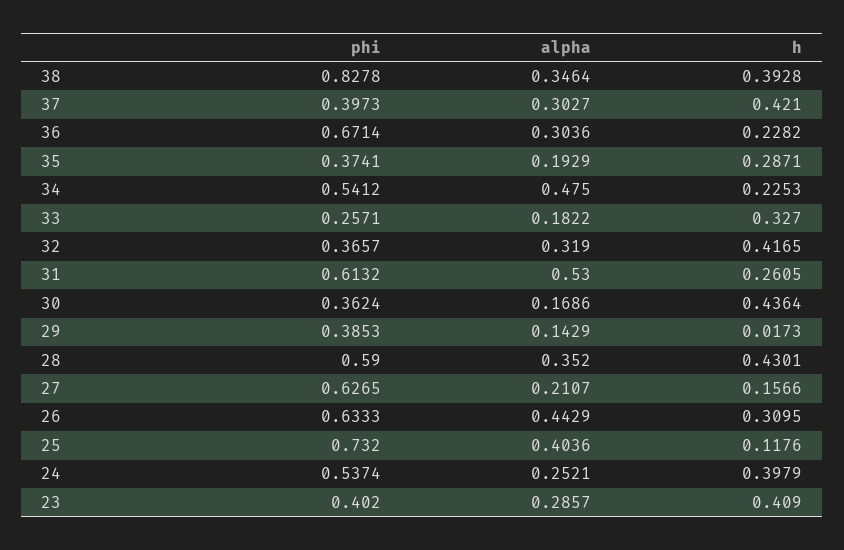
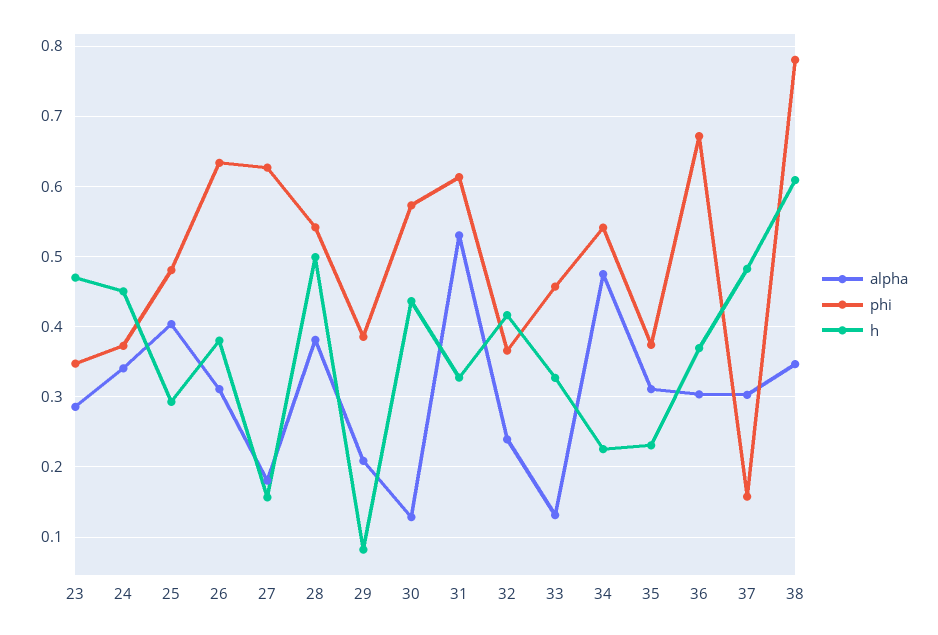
  {
    "phi": {
-     "38": 0.8278,
+     "38": 0.78,
-     "37": 0.3973,
+     "37": 0.16,
      "36": 0.6714,
      "35": 0.3741,
      "34": 0.5412,
-     "33": 0.2571,
+     "33": 0.46,
      "32": 0.3657,
      "31": 0.6132,
-     "30": 0.3624,
+     "30": 0.57,
      "29": 0.3853,
-     "28": 0.59,
+     "28": 0.54,
      "27": 0.6265,
      "26": 0.6333,
-     "25": 0.732,
+     "25": 0.48,
-     "24": 0.5374,
+     "24": 0.37,
-     "23": 0.402
+     "23": 0.35
    },
    "alpha": {
      "38": 0.3464,
      "37": 0.3027,
      "36": 0.3036,
-     "35": 0.1929,
+     "35": 0.31,
      "34": 0.475,
-     "33": 0.1822,
+     "33": 0.13,
-     "32": 0.319,
+     "32": 0.24,
      "31": 0.53,
-     "30": 0.1686,
+     "30": 0.13,
-     "29": 0.1429,
+     "29": 0.21,
-     "28": 0.352,
+     "28": 0.38,
-     "27": 0.2107,
+     "27": 0.18,
-     "26": 0.4429,
+     "26": 0.31,
      "25": 0.4036,
-     "24": 0.2521,
+     "24": 0.34,
      "23": 0.2857
    },
    "h": {
-     "38": 0.3928,
+     "38": 0.61,
-     "37": 0.421,
+     "37": 0.48,
-     "36": 0.2282,
+     "36": 0.37,
-     "35": 0.2871,
+     "35": 0.23,
      "34": 0.2253,
      "33": 0.327,
      "32": 0.4165,
-     "31": 0.2605,
+     "31": 0.33,
      "30": 0.4364,
-     "29": 0.0173,
+     "29": 0.08,
-     "28": 0.4301,
+     "28": 0.5,
      "27": 0.1566,
-     "26": 0.3095,
+     "26": 0.38,
-     "25": 0.1176,
+     "25": 0.29,
-     "24": 0.3979,
+     "24": 0.45,
-     "23": 0.409
+     "23": 0.47
    }
  }

